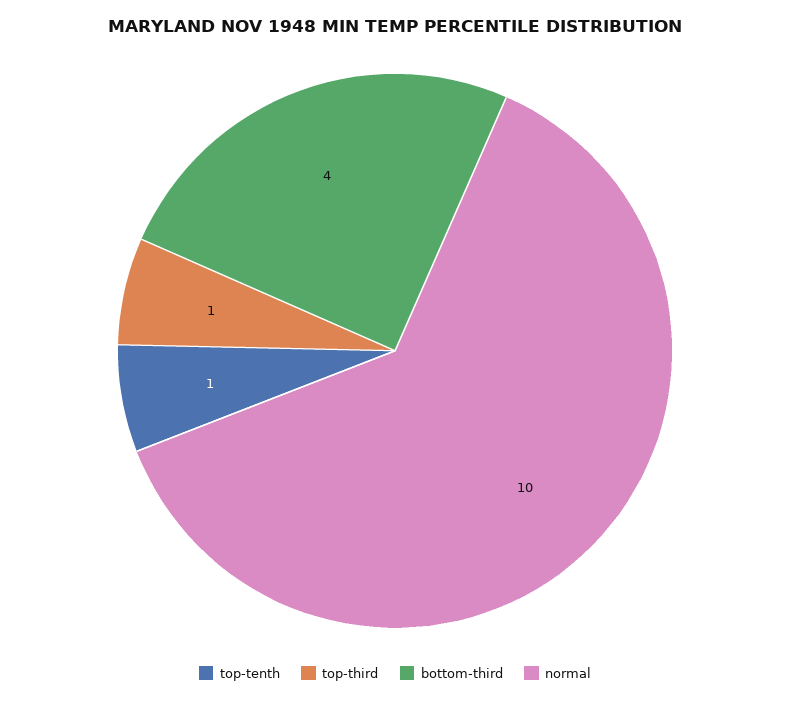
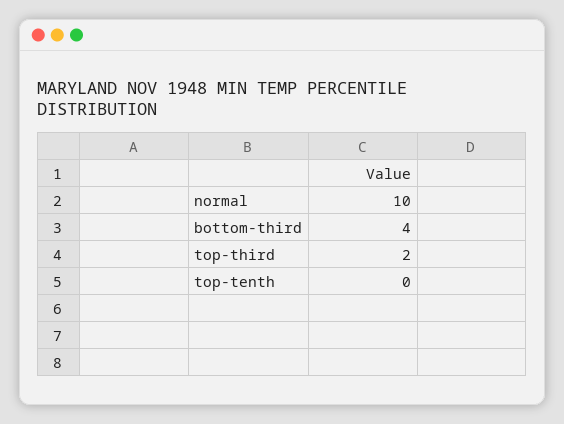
  {
-   "top-tenth": 1,
+   "top-tenth": 0,
-   "top-third": 1,
+   "top-third": 2,
    "bottom-third": 4,
    "normal": 10
  }

